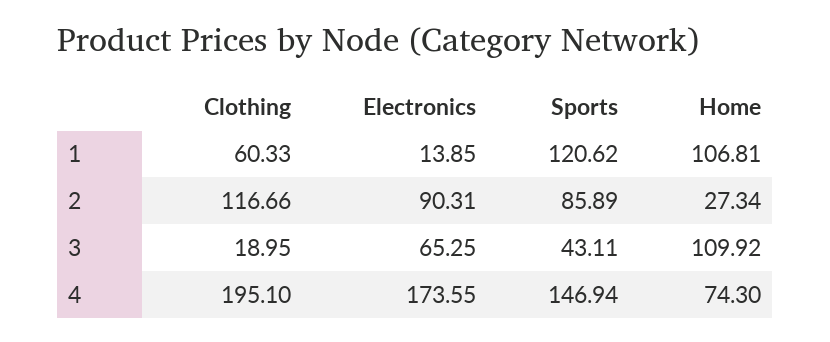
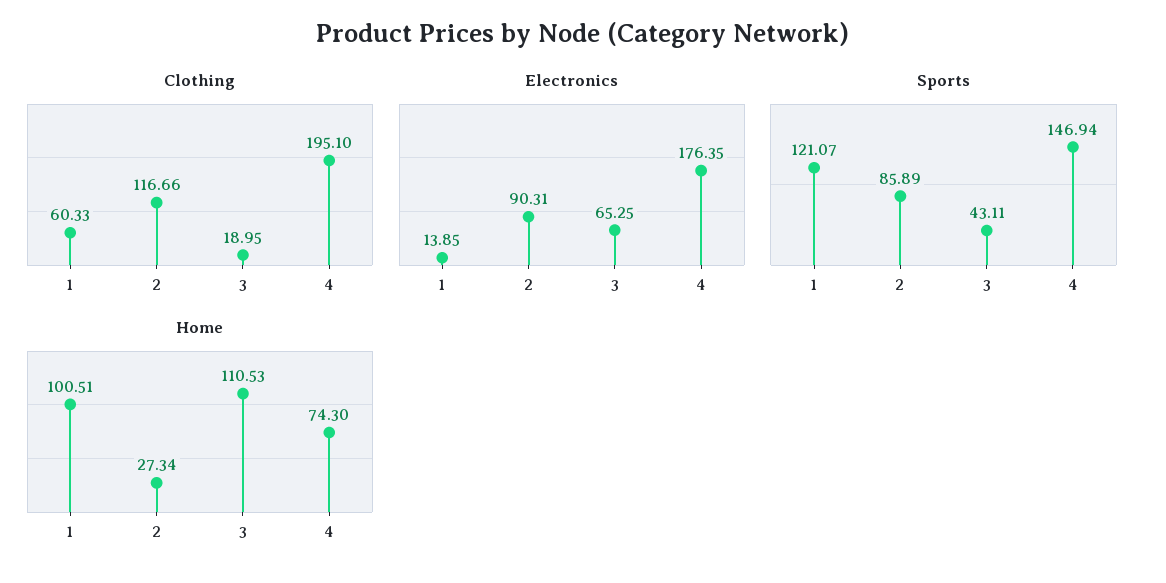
  {
    "Clothing": {
      "1": 60.33,
      "2": 116.66,
      "3": 18.95,
      "4": 195.1
    },
    "Electronics": {
      "1": 13.85,
      "2": 90.31,
      "3": 65.25,
-     "4": 173.55
+     "4": 176.35
    },
    "Sports": {
-     "1": 120.62,
+     "1": 121.07,
      "2": 85.89,
      "3": 43.11,
      "4": 146.94
    },
    "Home": {
-     "1": 106.81,
+     "1": 100.51,
      "2": 27.34,
-     "3": 109.92,
+     "3": 110.53,
      "4": 74.3
    }
  }

